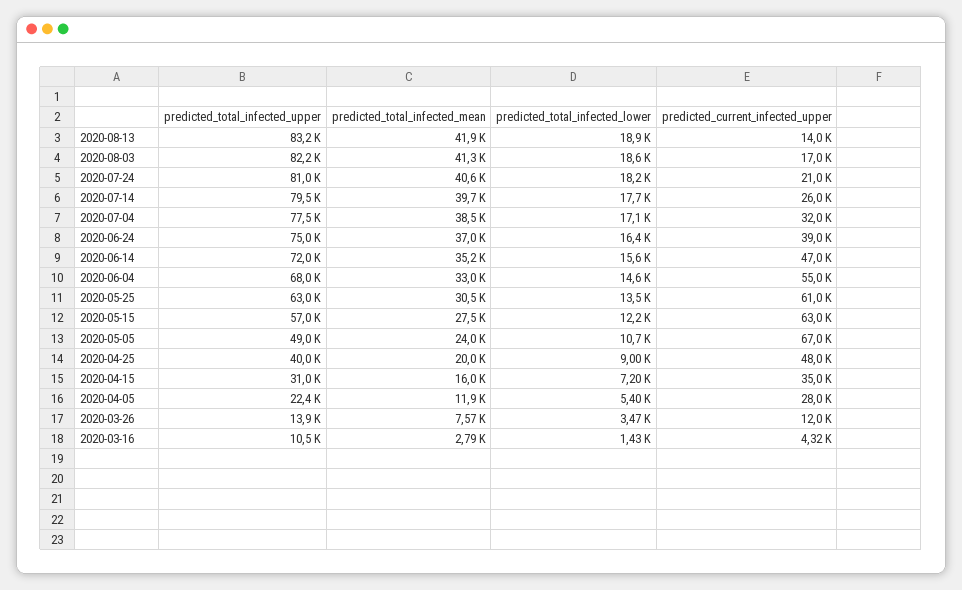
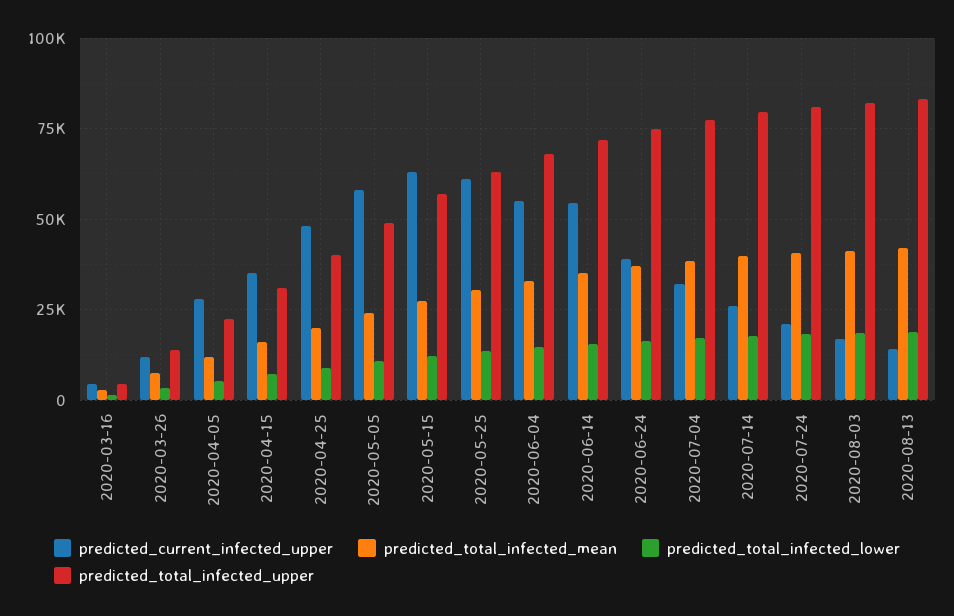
  {
    "predicted_total_infected_upper": {
      "2020-08-13": 83200,
      "2020-08-03": 82200,
      "2020-07-24": 81000,
      "2020-07-14": 79500,
      "2020-07-04": 77500,
      "2020-06-24": 75000,
      "2020-06-14": 72000,
      "2020-06-04": 68000,
      "2020-05-25": 63000,
      "2020-05-15": 57000,
      "2020-05-05": 49000,
      "2020-04-25": 40000,
      "2020-04-15": 31000,
      "2020-04-05": 22400,
      "2020-03-26": 13900,
-     "2020-03-16": 10500
+     "2020-03-16": 5000
    },
    "predicted_total_infected_mean": {
      "2020-08-13": 41900,
      "2020-08-03": 41300,
      "2020-07-24": 40600,
      "2020-07-14": 39700,
      "2020-07-04": 38500,
      "2020-06-24": 37000,
      "2020-06-14": 35200,
      "2020-06-04": 33000,
      "2020-05-25": 30500,
      "2020-05-15": 27500,
      "2020-05-05": 24000,
      "2020-04-25": 20000,
      "2020-04-15": 16000,
      "2020-04-05": 11900,
      "2020-03-26": 7570,
      "2020-03-16": 2790
    },
    "predicted_total_infected_lower": {
      "2020-08-13": 18900,
      "2020-08-03": 18600,
      "2020-07-24": 18200,
      "2020-07-14": 17700,
      "2020-07-04": 17100,
      "2020-06-24": 16400,
      "2020-06-14": 15600,
      "2020-06-04": 14600,
      "2020-05-25": 13500,
      "2020-05-15": 12200,
      "2020-05-05": 10700,
      "2020-04-25": 9000,
      "2020-04-15": 7200,
      "2020-04-05": 5400,
      "2020-03-26": 3470,
      "2020-03-16": 1430
    },
    "predicted_current_infected_upper": {
      "2020-08-13": 14000,
      "2020-08-03": 17000,
      "2020-07-24": 21000,
      "2020-07-14": 26000,
      "2020-07-04": 32000,
      "2020-06-24": 39000,
-     "2020-06-14": 47000,
+     "2020-06-14": 55000,
      "2020-06-04": 55000,
      "2020-05-25": 61000,
      "2020-05-15": 63000,
-     "2020-05-05": 67000,
+     "2020-05-05": 57500,
      "2020-04-25": 48000,
      "2020-04-15": 35000,
      "2020-04-05": 28000,
      "2020-03-26": 12000,
      "2020-03-16": 4320
    }
  }

